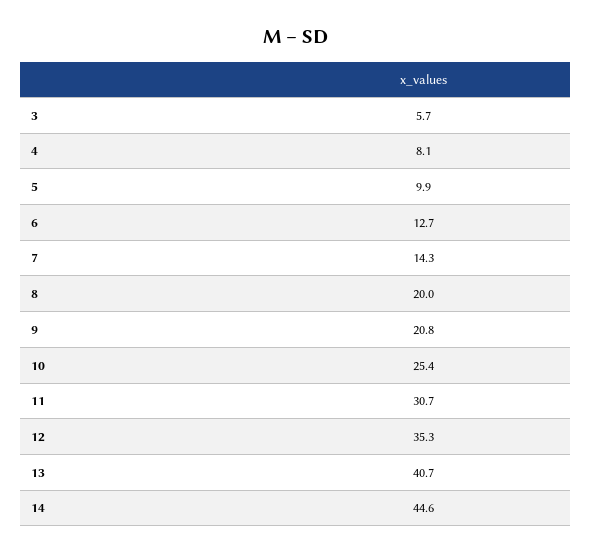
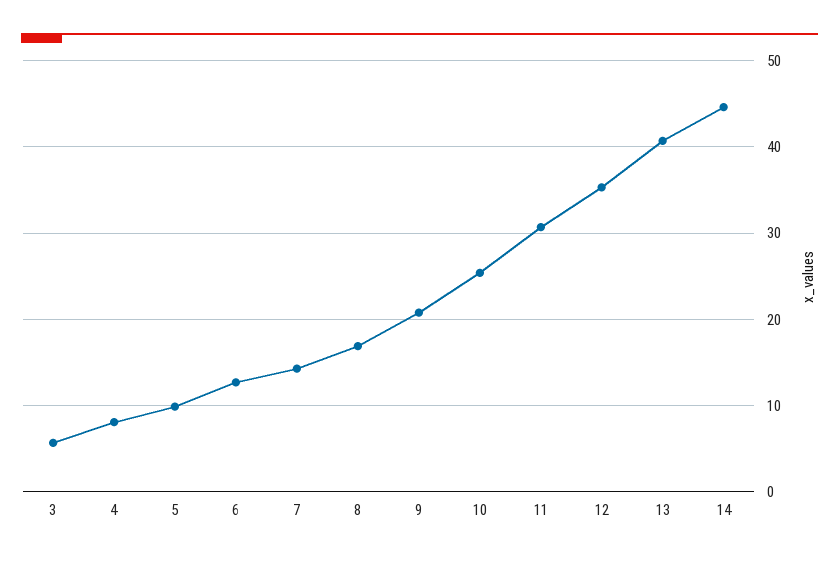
  {
    "3": 5.7,
    "4": 8.1,
    "5": 9.9,
    "6": 12.7,
    "7": 14.3,
-   "8": 20,
+   "8": 17,
    "9": 20.8,
    "10": 25.4,
    "11": 30.7,
    "12": 35.3,
    "13": 40.7,
    "14": 44.6
  }

